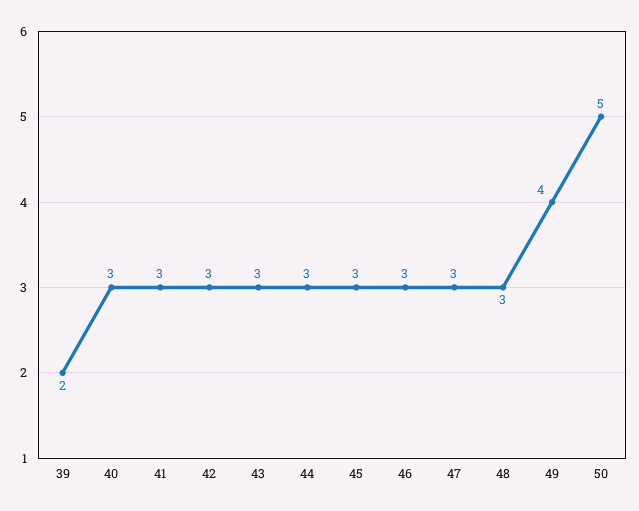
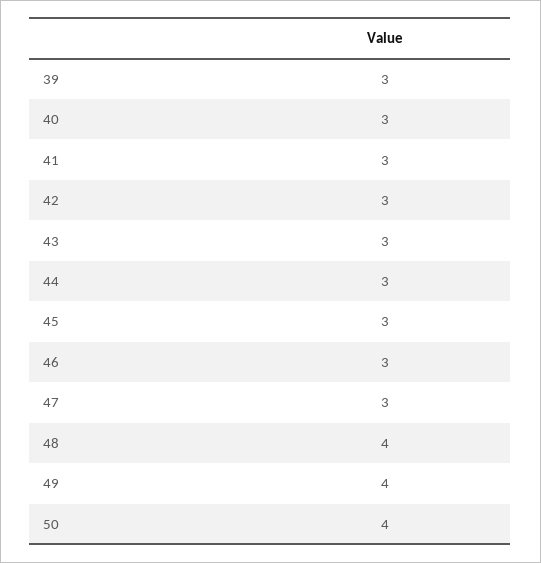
  {
-   "39": 2,
+   "39": 3,
    "40": 3,
    "41": 3,
    "42": 3,
    "43": 3,
    "44": 3,
    "45": 3,
    "46": 3,
    "47": 3,
-   "48": 3,
+   "48": 4,
    "49": 4,
-   "50": 5
+   "50": 4
  }

